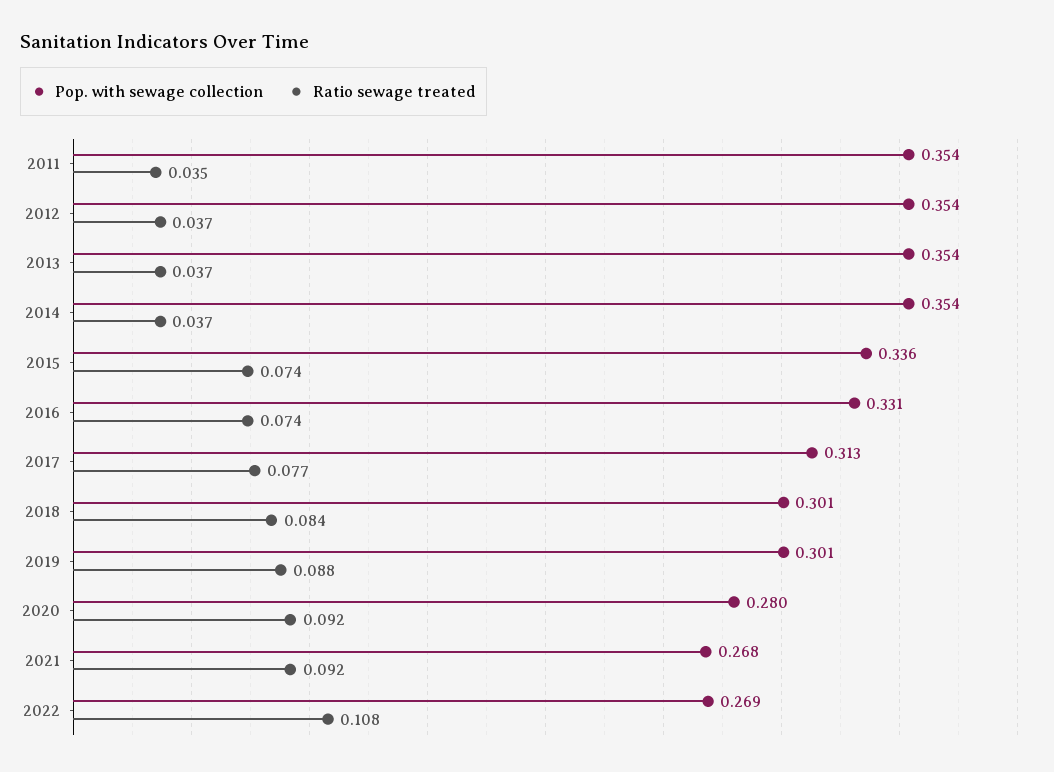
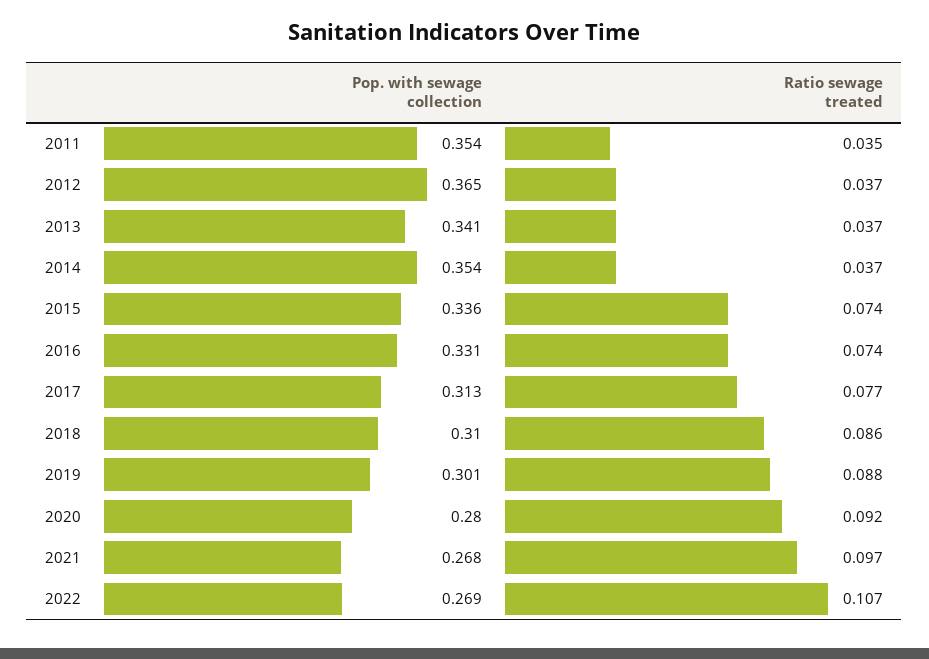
  {
    "Pop. with sewage collection": {
      "2011": 0.354,
-     "2012": 0.354,
+     "2012": 0.365,
-     "2013": 0.354,
+     "2013": 0.341,
      "2014": 0.354,
      "2015": 0.336,
      "2016": 0.331,
      "2017": 0.313,
-     "2018": 0.301,
+     "2018": 0.31,
      "2019": 0.301,
      "2020": 0.28,
      "2021": 0.268,
      "2022": 0.269
    },
    "Ratio sewage treated": {
      "2011": 0.035,
      "2012": 0.037,
      "2013": 0.037,
      "2014": 0.037,
      "2015": 0.074,
      "2016": 0.074,
      "2017": 0.077,
-     "2018": 0.084,
+     "2018": 0.086,
      "2019": 0.088,
      "2020": 0.092,
-     "2021": 0.092,
+     "2021": 0.097,
-     "2022": 0.108
+     "2022": 0.107
    }
  }

